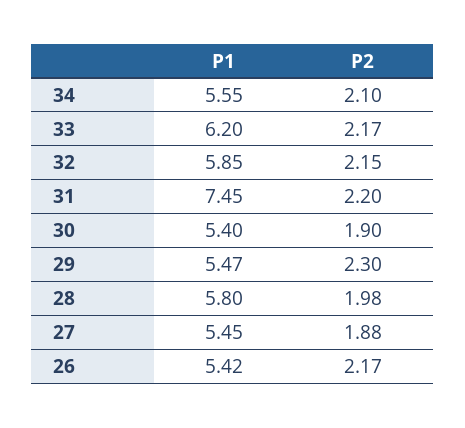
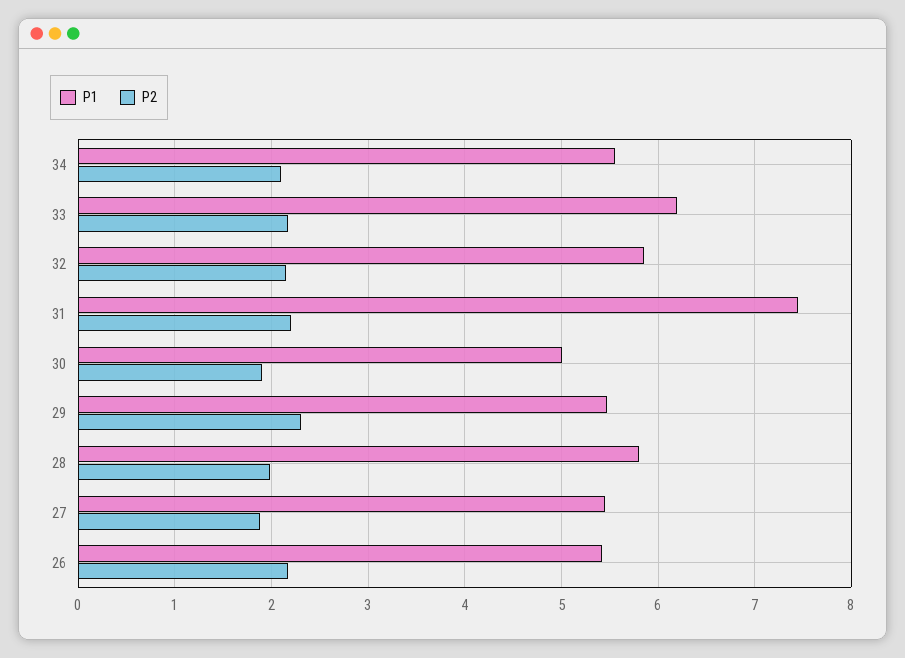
  {
    "P1": {
      "34": 5.55,
      "33": 6.2,
      "32": 5.85,
      "31": 7.45,
-     "30": 5.4,
+     "30": 5,
      "29": 5.47,
      "28": 5.8,
      "27": 5.45,
      "26": 5.42
    },
    "P2": {
      "34": 2.1,
      "33": 2.17,
      "32": 2.15,
      "31": 2.2,
      "30": 1.9,
      "29": 2.3,
      "28": 1.98,
      "27": 1.88,
      "26": 2.17
    }
  }

